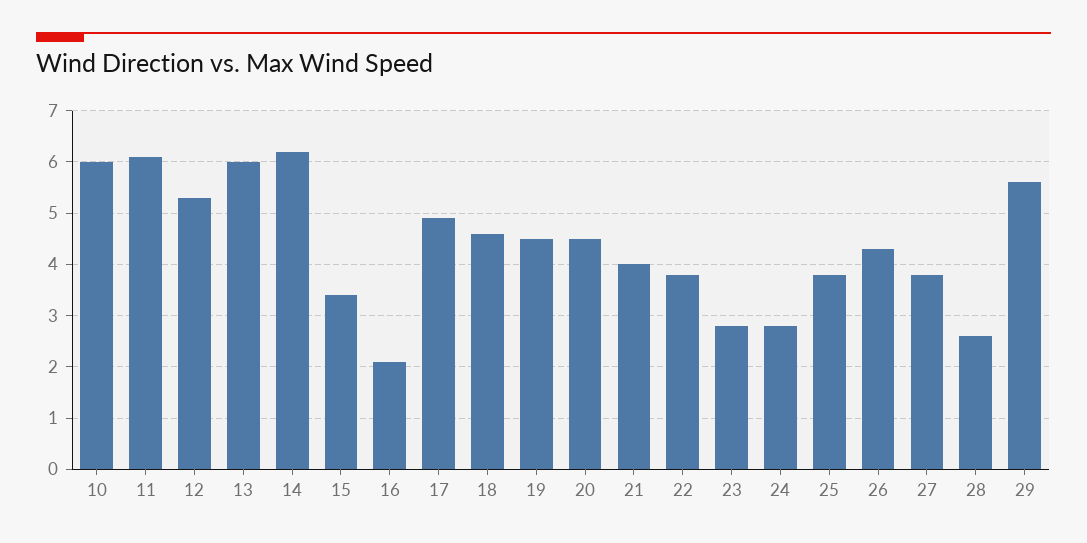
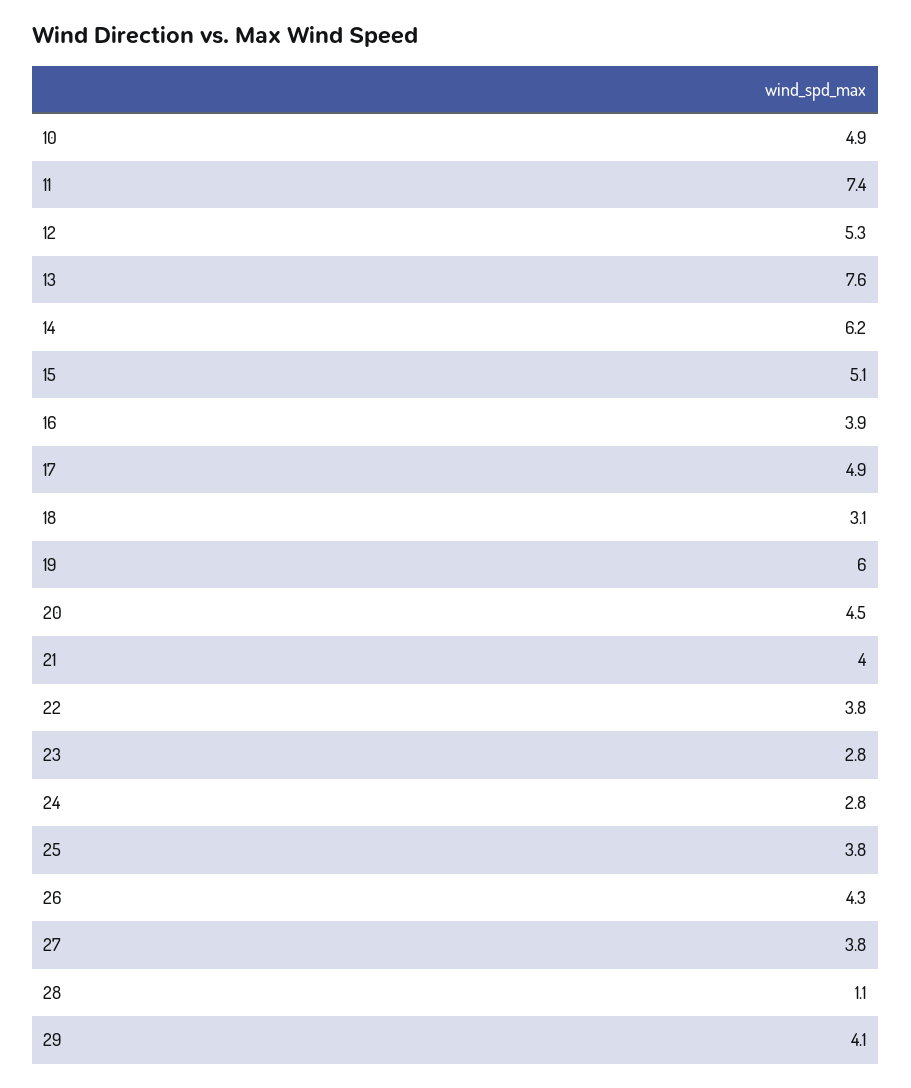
  {
-   "10": 6,
+   "10": 4.9,
-   "11": 6,
+   "11": 7.4,
    "12": 5.3,
-   "13": 6,
+   "13": 7.6,
    "14": 6.2,
-   "15": 3.5,
+   "15": 5.1,
-   "16": 2,
+   "16": 3.9,
    "17": 4.9,
-   "18": 4.5,
+   "18": 3.1,
-   "19": 4.5,
+   "19": 6,
    "20": 4.5,
    "21": 4,
    "22": 3.8,
    "23": 2.8,
    "24": 2.8,
    "25": 3.8,
    "26": 4.3,
    "27": 3.8,
-   "28": 2.5,
+   "28": 1.1,
-   "29": 5.5
+   "29": 4.1
  }

